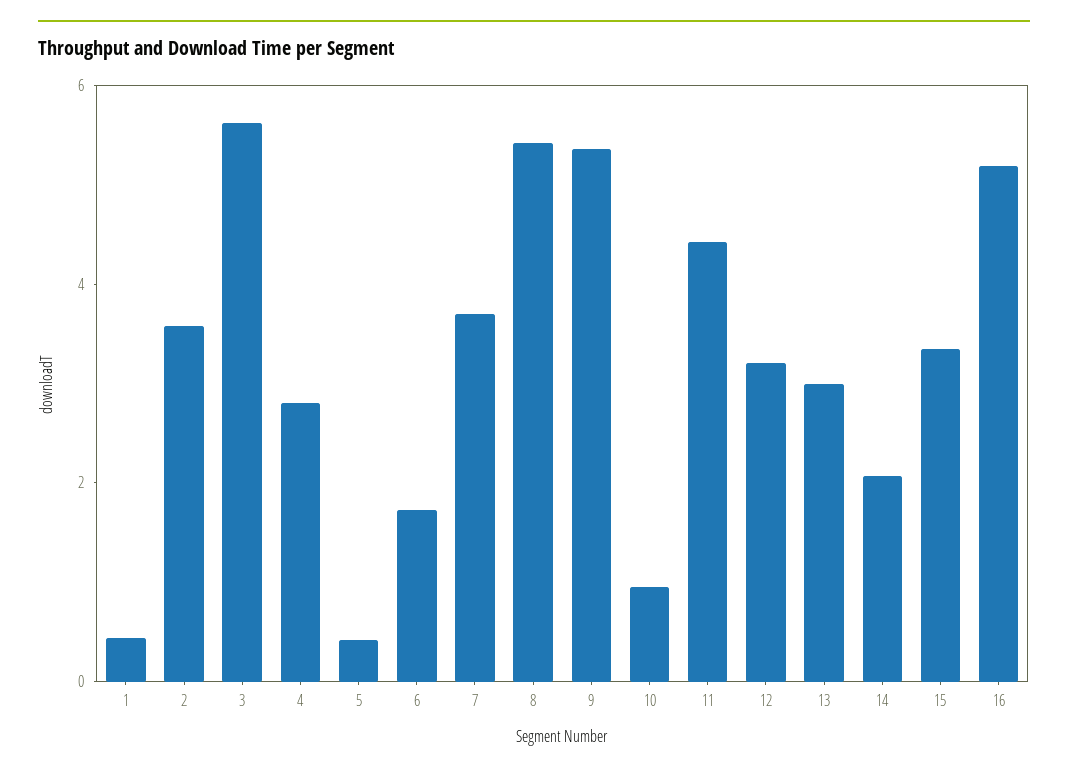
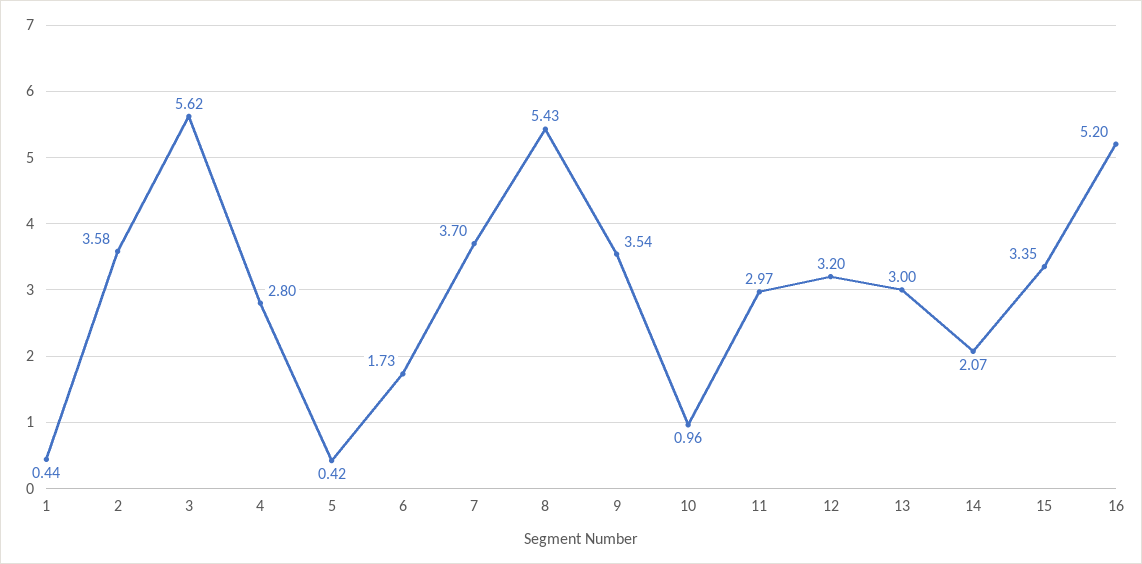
  {
    "1": 0.44,
    "2": 3.58,
    "3": 5.62,
    "4": 2.8,
    "5": 0.42,
    "6": 1.73,
    "7": 3.7,
    "8": 5.43,
-   "9": 5.5,
+   "9": 3.54,
    "10": 0.96,
-   "11": 4.5,
+   "11": 2.97,
    "12": 3.2,
    "13": 3,
    "14": 2.07,
    "15": 3.35,
    "16": 5.2
  }

